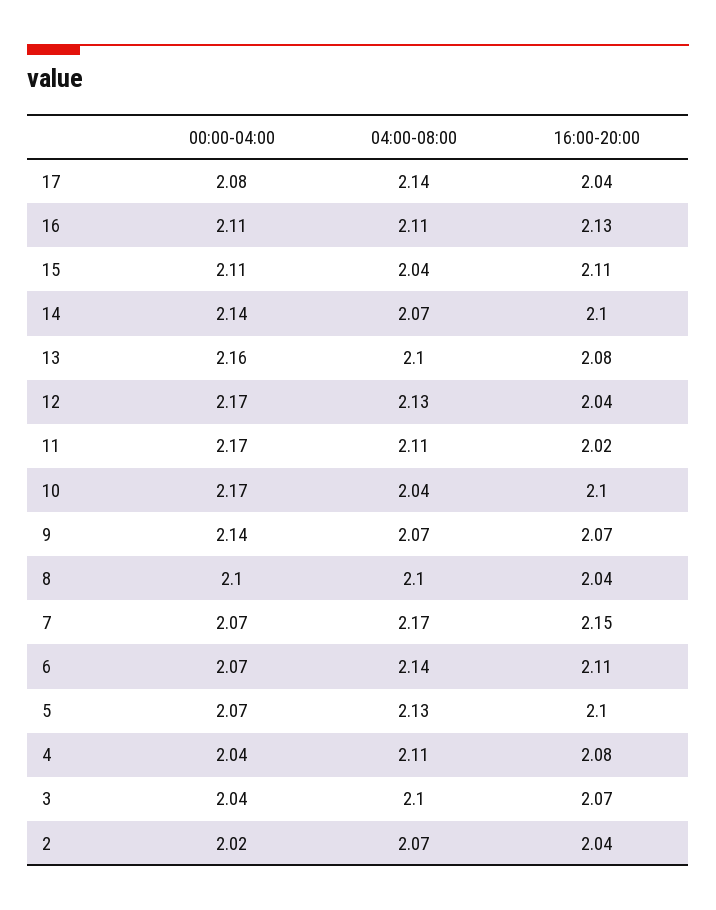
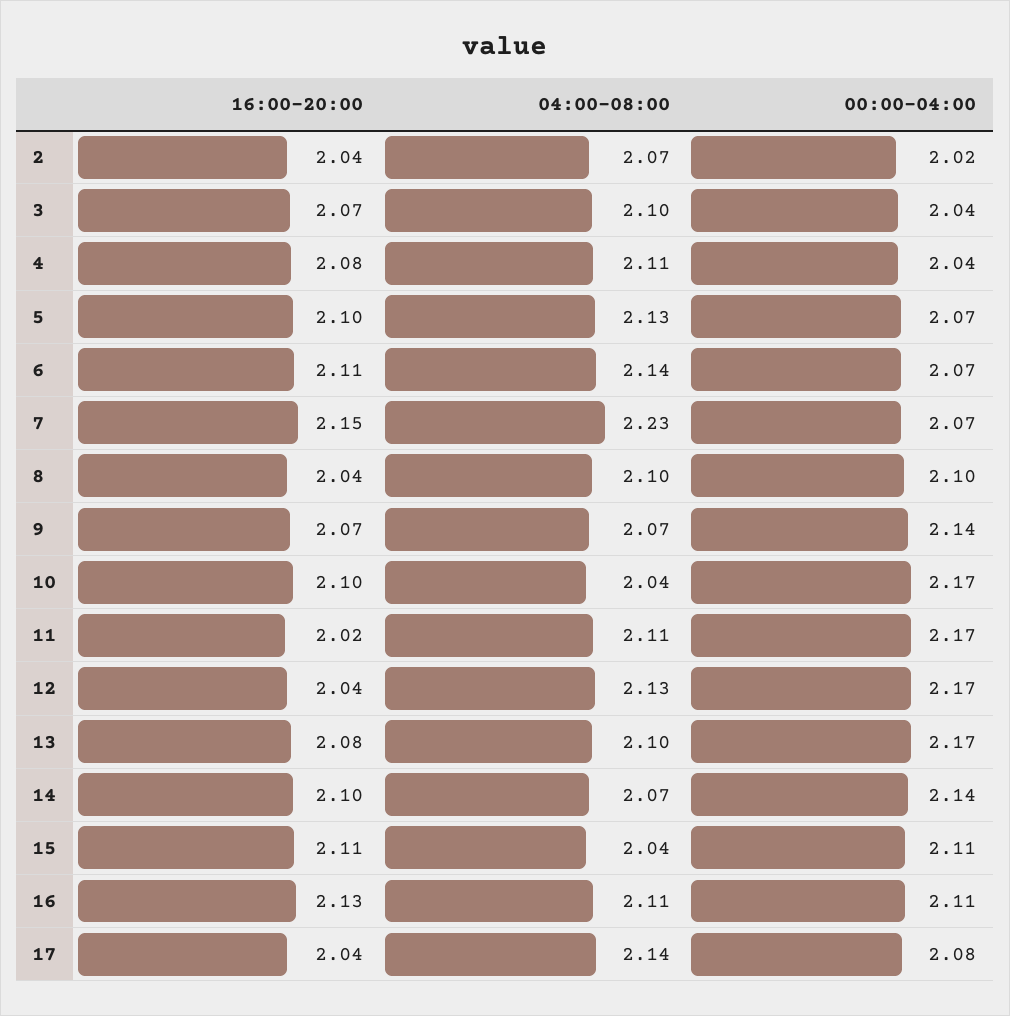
  {
    "00:00-04:00": {
      "17": 2.08,
      "16": 2.11,
      "15": 2.11,
      "14": 2.14,
-     "13": 2.16,
+     "13": 2.17,
      "12": 2.17,
      "11": 2.17,
      "10": 2.17,
      "9": 2.14,
      "8": 2.1,
      "7": 2.07,
      "6": 2.07,
      "5": 2.07,
      "4": 2.04,
      "3": 2.04,
      "2": 2.02
    },
    "04:00-08:00": {
      "17": 2.14,
      "16": 2.11,
      "15": 2.04,
      "14": 2.07,
      "13": 2.1,
      "12": 2.13,
      "11": 2.11,
      "10": 2.04,
      "9": 2.07,
      "8": 2.1,
-     "7": 2.17,
+     "7": 2.23,
      "6": 2.14,
      "5": 2.13,
      "4": 2.11,
      "3": 2.1,
      "2": 2.07
    },
    "16:00-20:00": {
      "17": 2.04,
      "16": 2.13,
      "15": 2.11,
      "14": 2.1,
      "13": 2.08,
      "12": 2.04,
      "11": 2.02,
      "10": 2.1,
      "9": 2.07,
      "8": 2.04,
      "7": 2.15,
      "6": 2.11,
      "5": 2.1,
      "4": 2.08,
      "3": 2.07,
      "2": 2.04
    }
  }

